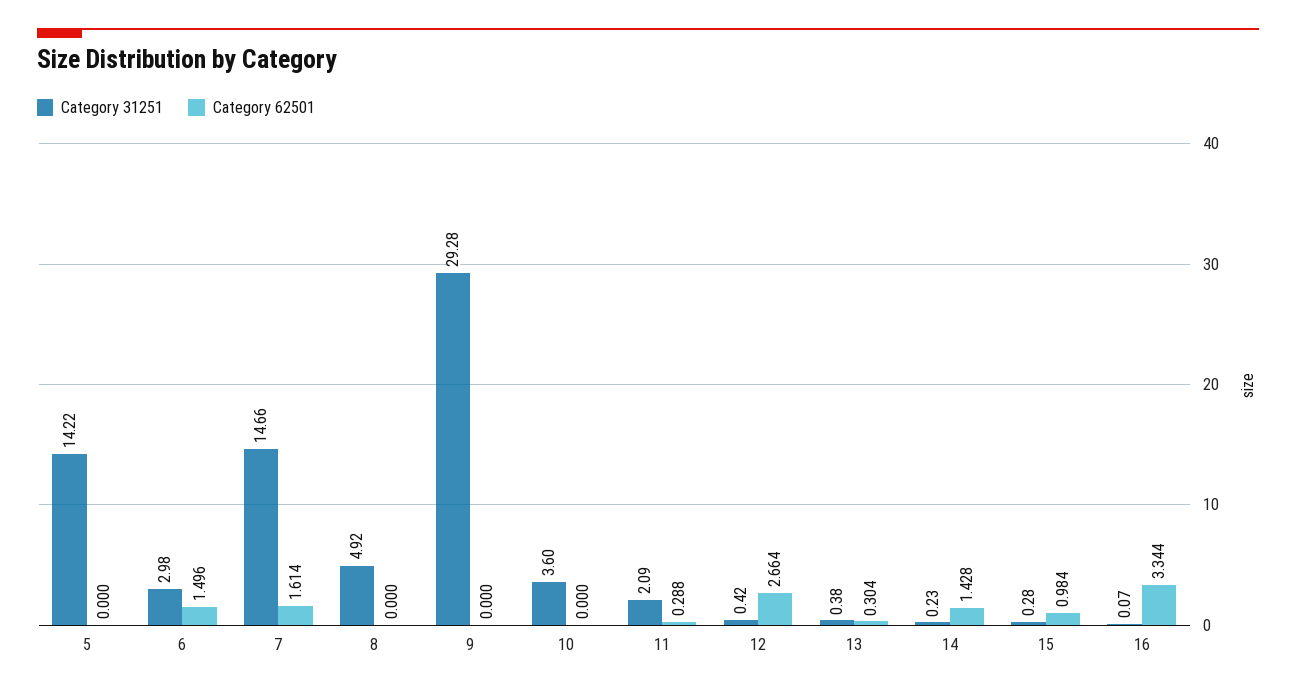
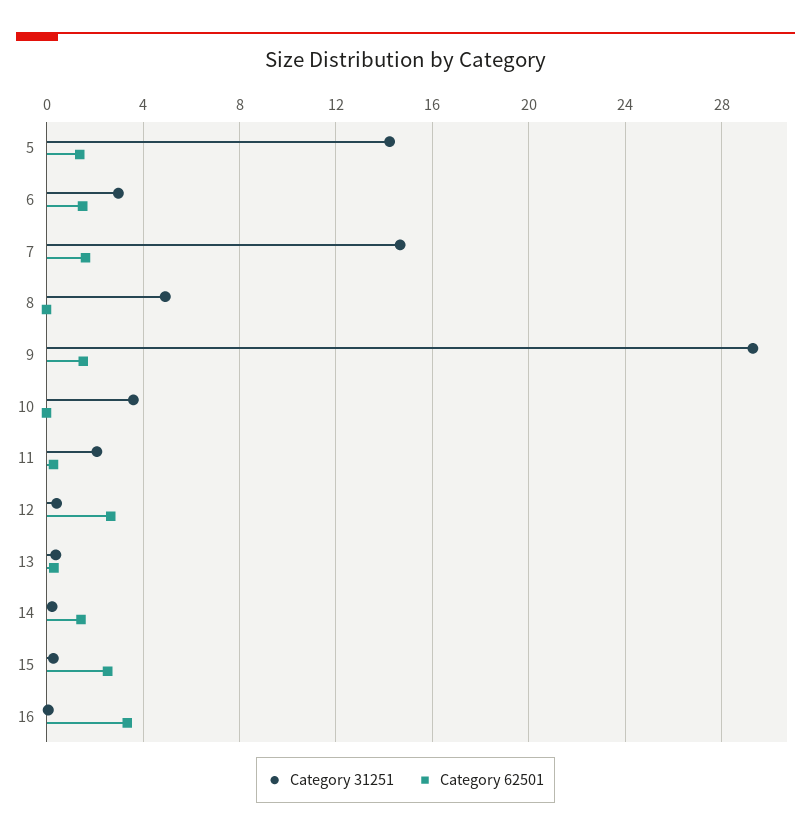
  {
    "Category 31251": {
      "5": 14.22,
      "6": 2.98,
      "7": 14.66,
      "8": 4.92,
      "9": 29.28,
      "10": 3.6,
      "11": 2.09,
      "12": 0.42,
      "13": 0.38,
      "14": 0.23,
      "15": 0.28,
      "16": 0.07
    },
    "Category 62501": {
-     "5": 0,
+     "5": 1.5,
      "6": 1.496,
      "7": 1.614,
      "8": 0,
-     "9": 0,
+     "9": 1.5,
      "10": 0,
      "11": 0.288,
      "12": 2.664,
      "13": 0.304,
      "14": 1.428,
-     "15": 0.984,
+     "15": 2.5,
      "16": 3.344
    }
  }

